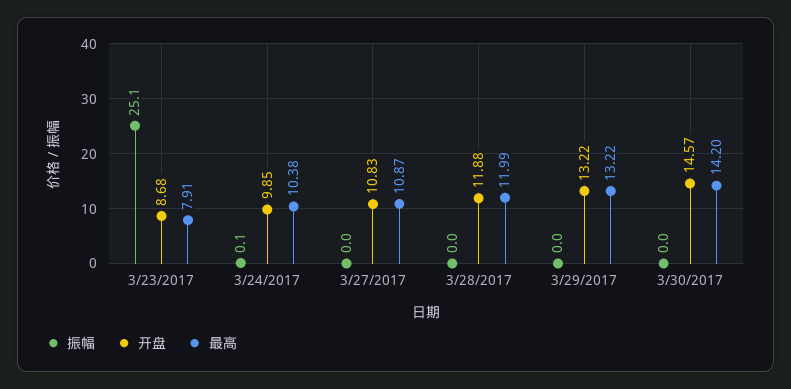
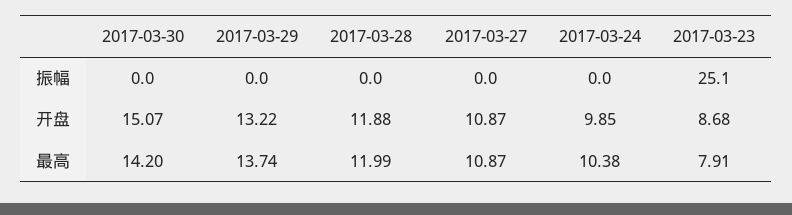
  {
    "振幅": {
      "3/23/2017": 25.1,
-     "3/24/2017": 0.1,
+     "3/24/2017": 0,
      "3/27/2017": 0,
      "3/28/2017": 0,
      "3/29/2017": 0,
      "3/30/2017": 0
    },
    "开盘": {
      "3/23/2017": 8.68,
      "3/24/2017": 9.85,
-     "3/27/2017": 10.83,
+     "3/27/2017": 10.87,
      "3/28/2017": 11.88,
      "3/29/2017": 13.22,
-     "3/30/2017": 14.57
+     "3/30/2017": 15.07
    },
    "最高": {
      "3/23/2017": 7.91,
      "3/24/2017": 10.38,
      "3/27/2017": 10.87,
      "3/28/2017": 11.99,
-     "3/29/2017": 13.22,
+     "3/29/2017": 13.74,
      "3/30/2017": 14.2
    }
  }

